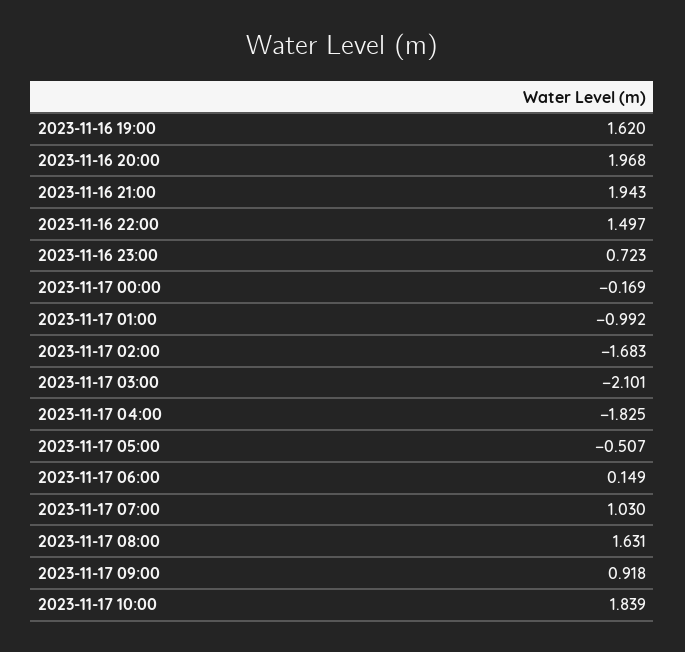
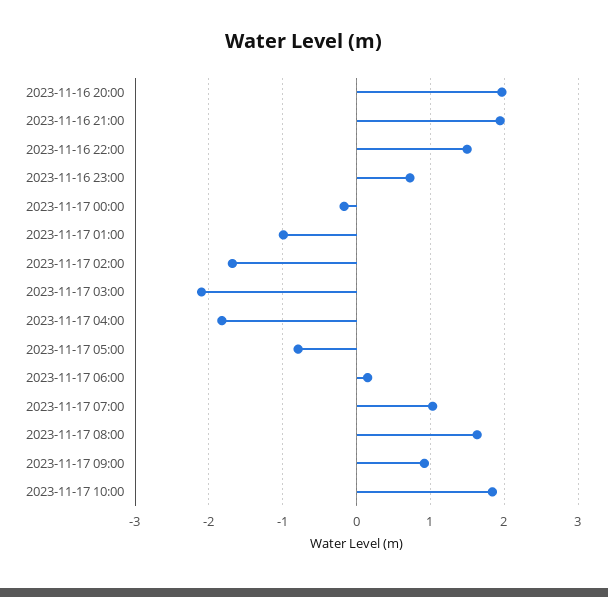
  {
-   "2023-11-16 19:00": 1.62,
    "2023-11-16 20:00": 1.968,
    "2023-11-16 21:00": 1.943,
    "2023-11-16 22:00": 1.497,
    "2023-11-16 23:00": 0.723,
    "2023-11-17 00:00": -0.169,
    "2023-11-17 01:00": -0.992,
    "2023-11-17 02:00": -1.683,
    "2023-11-17 03:00": -2.101,
    "2023-11-17 04:00": -1.825,
-   "2023-11-17 05:00": -0.507,
+   "2023-11-17 05:00": -0.8,
    "2023-11-17 06:00": 0.149,
    "2023-11-17 07:00": 1.03,
    "2023-11-17 08:00": 1.631,
    "2023-11-17 09:00": 0.918,
    "2023-11-17 10:00": 1.839
  }

